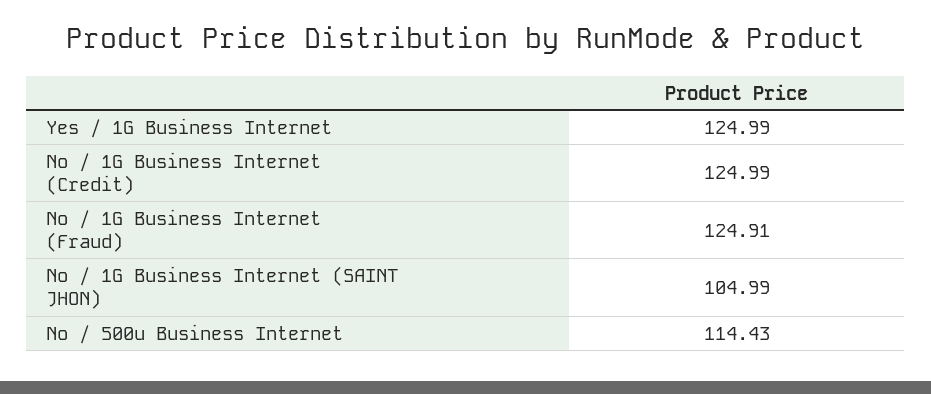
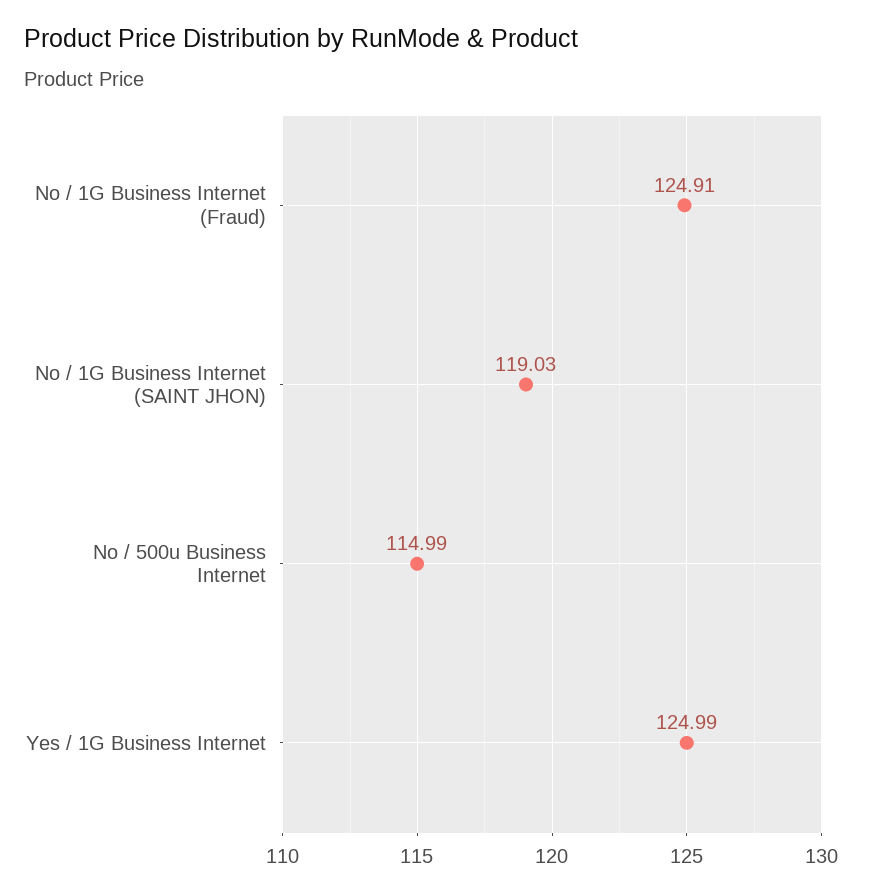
  {
    "Yes / 1G Business Internet": 124.99,
-   "No / 1G Business Internet (Credit)": 124.99,
    "No / 1G Business Internet (Fraud)": 124.91,
-   "No / 1G Business Internet (SAINT JHON)": 104.99,
+   "No / 1G Business Internet (SAINT JHON)": 119.03,
-   "No / 500u Business Internet": 114.43
+   "No / 500u Business Internet": 114.99
  }

